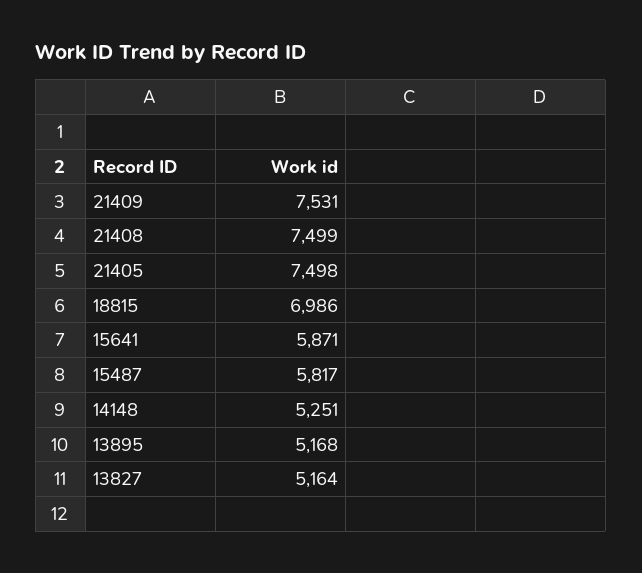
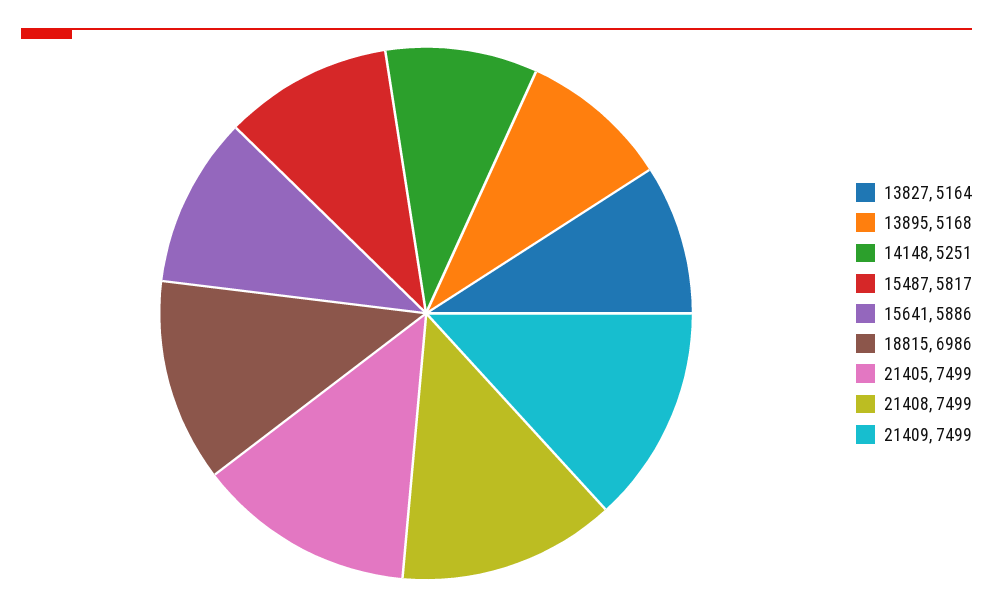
  {
-   "21409": 7531,
+   "21409": 7499,
    "21408": 7499,
-   "21405": 7498,
+   "21405": 7499,
    "18815": 6986,
-   "15641": 5871,
+   "15641": 5886,
    "15487": 5817,
    "14148": 5251,
    "13895": 5168,
    "13827": 5164
  }

